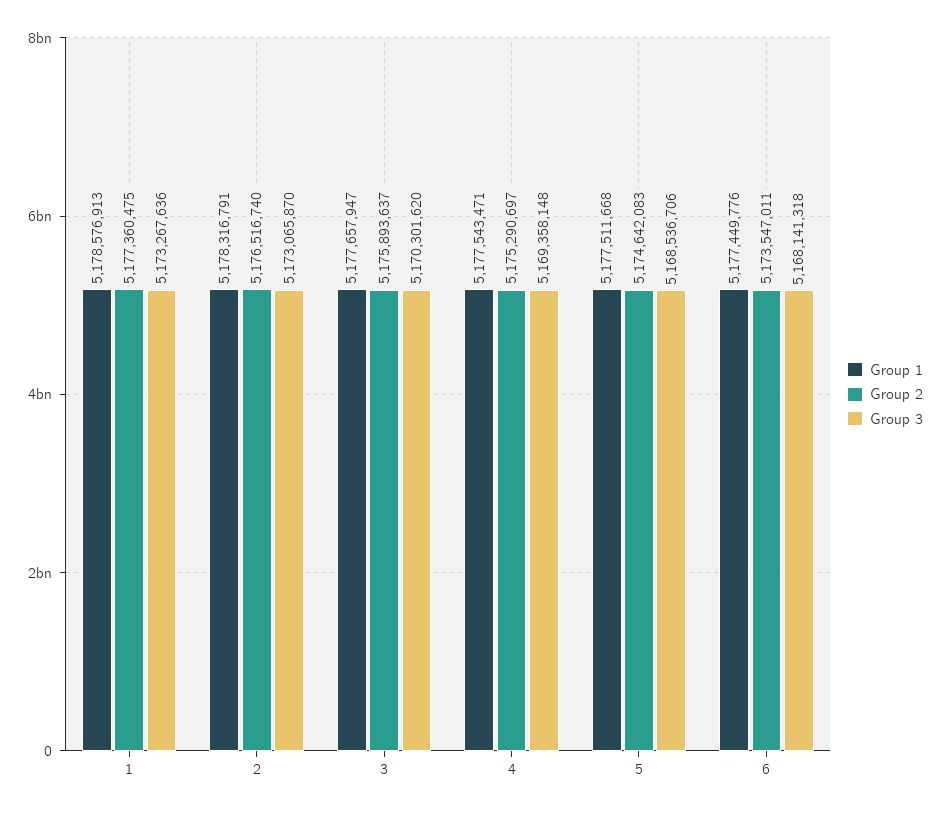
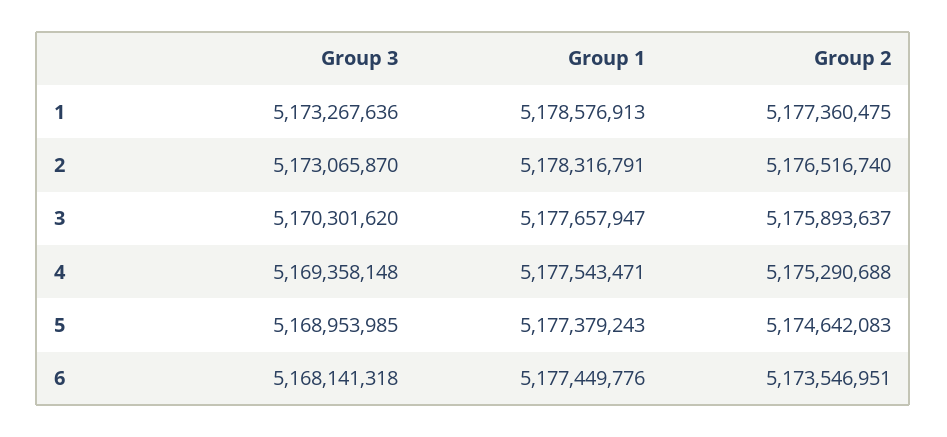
  {
    "Group 1": {
      "1": 5178576913,
      "2": 5178316791,
      "3": 5177657947,
      "4": 5177543471,
-     "5": 5177511668,
+     "5": 5177379243,
      "6": 5177449776
    },
    "Group 2": {
      "1": 5177360475,
      "2": 5176516740,
      "3": 5175893637,
-     "4": 5175290697,
+     "4": 5175290688,
      "5": 5174642083,
-     "6": 5173547011
+     "6": 5173546951
    },
    "Group 3": {
      "1": 5173267636,
      "2": 5173065870,
      "3": 5170301620,
      "4": 5169358148,
-     "5": 5168536706,
+     "5": 5168953985,
      "6": 5168141318
    }
  }

